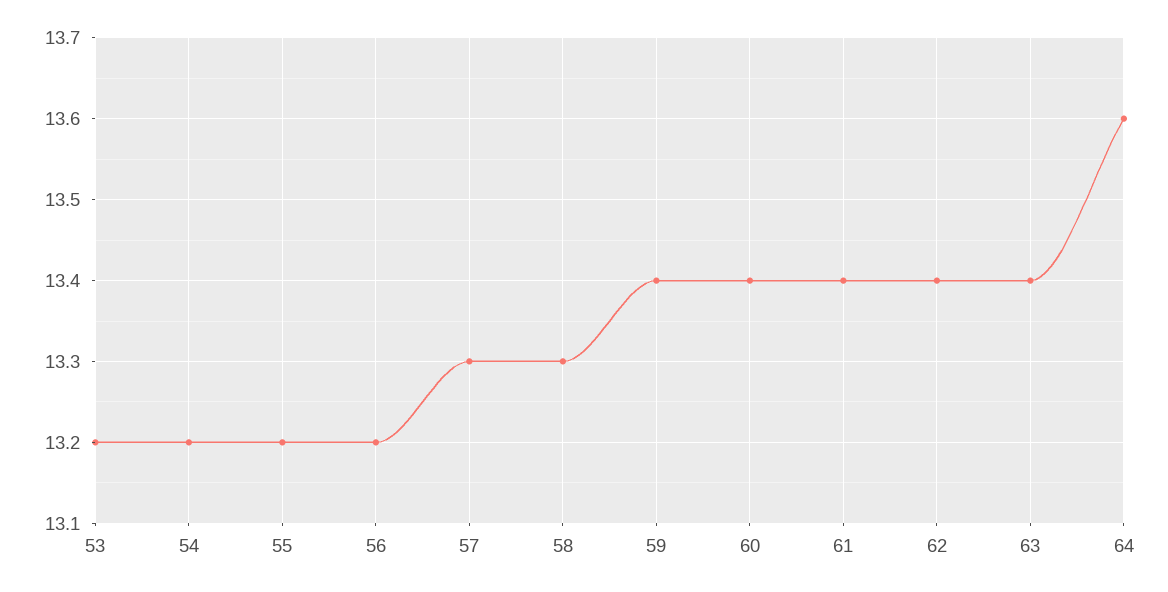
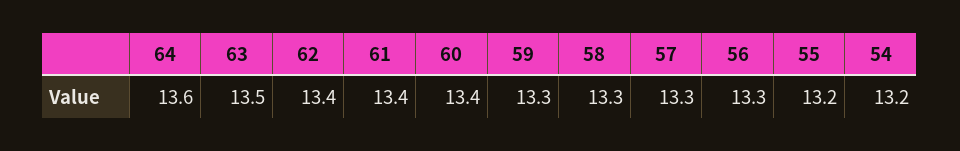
  {
-   "53": 13.2,
    "54": 13.2,
    "55": 13.2,
-   "56": 13.2,
+   "56": 13.3,
    "57": 13.3,
    "58": 13.3,
-   "59": 13.4,
+   "59": 13.3,
    "60": 13.4,
    "61": 13.4,
    "62": 13.4,
-   "63": 13.4,
+   "63": 13.5,
    "64": 13.6
  }

